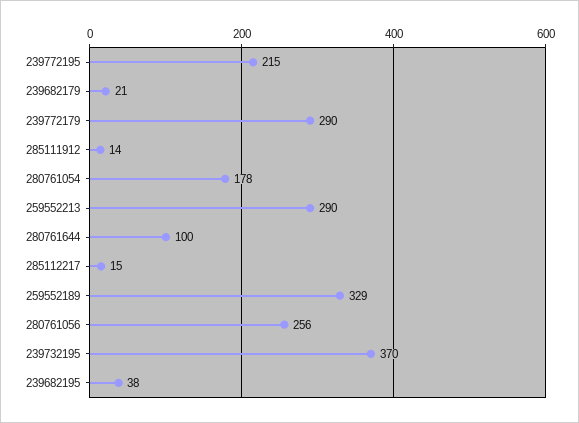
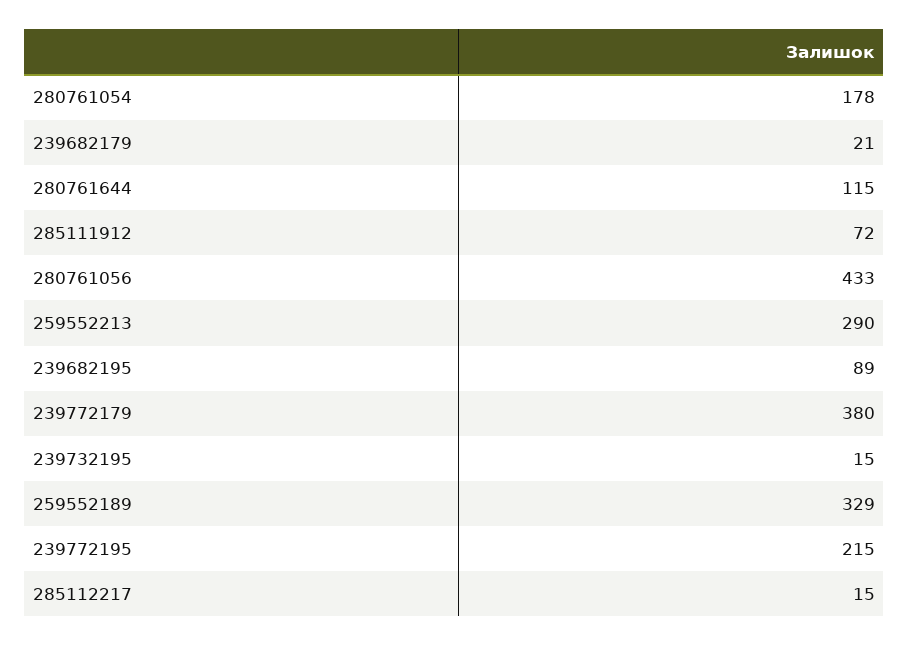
  {
    "239772195": 215,
    "239682179": 21,
-   "239772179": 290,
+   "239772179": 380,
-   "285111912": 14,
+   "285111912": 72,
    "280761054": 178,
    "259552213": 290,
-   "280761644": 100,
+   "280761644": 115,
    "285112217": 15,
    "259552189": 329,
-   "280761056": 256,
+   "280761056": 433,
-   "239732195": 370,
+   "239732195": 15,
-   "239682195": 38
+   "239682195": 89
  }

